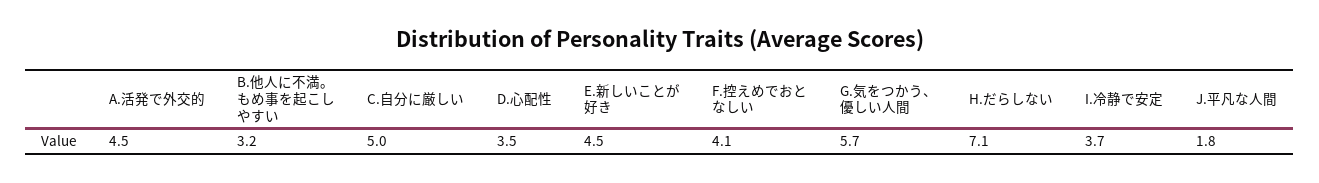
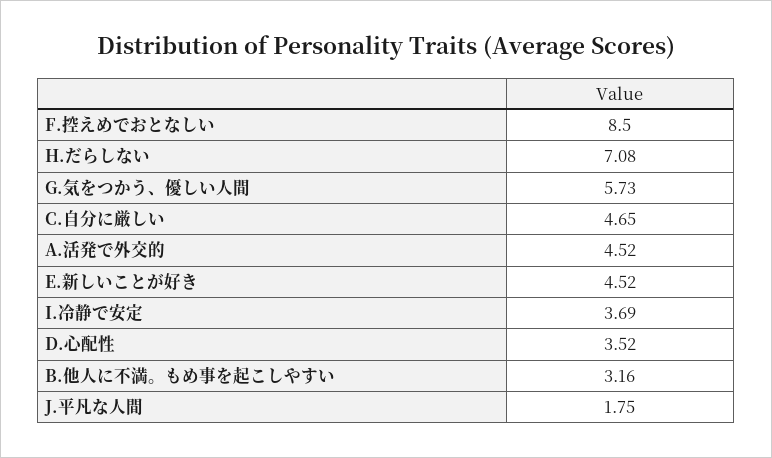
  {
    "A.活発で外交的": 4.52,
    "B.他人に不満。もめ事を起こしやすい": 3.16,
-   "C.自分に厳しい": 5,
+   "C.自分に厳しい": 4.65,
    "D.心配性": 3.52,
    "E.新しいことが好き": 4.52,
-   "F.控えめでおとなしい": 4.1,
+   "F.控えめでおとなしい": 8.5,
    "G.気をつかう、優しい人間": 5.73,
    "H.だらしない": 7.08,
    "I.冷静で安定": 3.69,
    "J.平凡な人間": 1.75
  }

